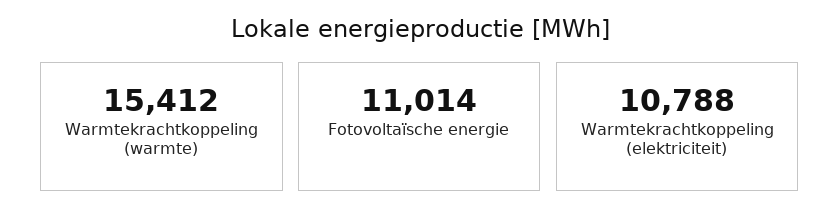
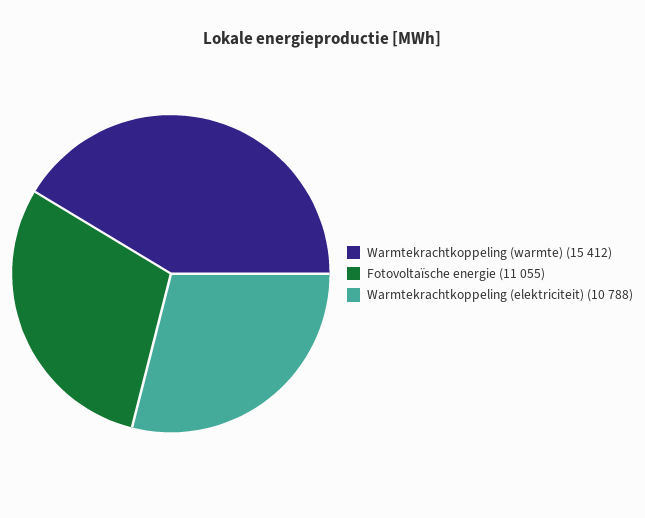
  {
    "Warmtekrachtkoppeling (warmte)": 15412,
-   "Fotovoltaïsche energie": 11014,
+   "Fotovoltaïsche energie": 11055,
    "Warmtekrachtkoppeling (elektriciteit)": 10788
  }

